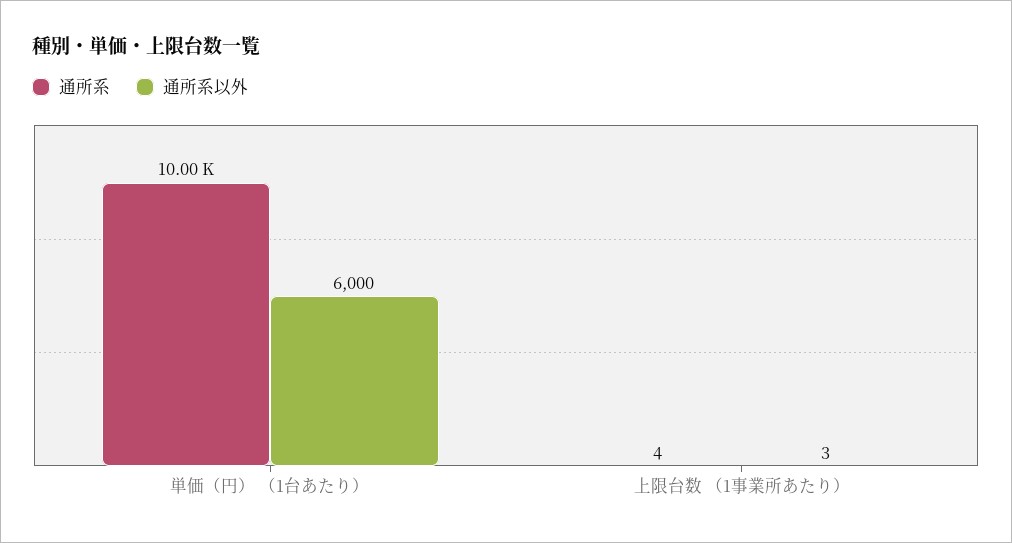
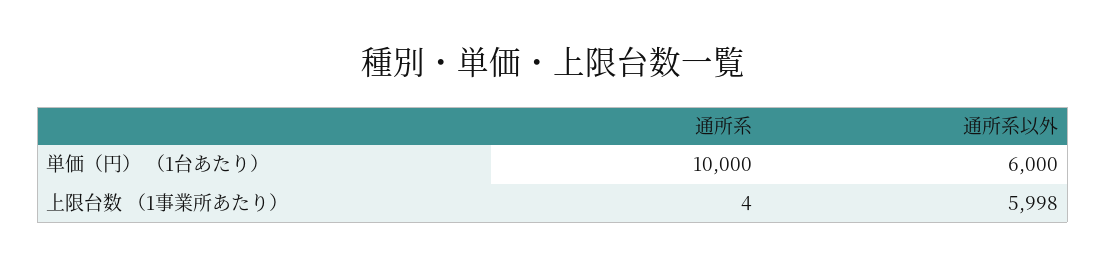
  {
    "通所系": {
      "単価（円） （1台あたり）": 10000,
      "上限台数 （1事業所あたり）": 4
    },
    "通所系以外": {
      "単価（円） （1台あたり）": 6000,
-     "上限台数 （1事業所あたり）": 3
+     "上限台数 （1事業所あたり）": 5998
    }
  }

